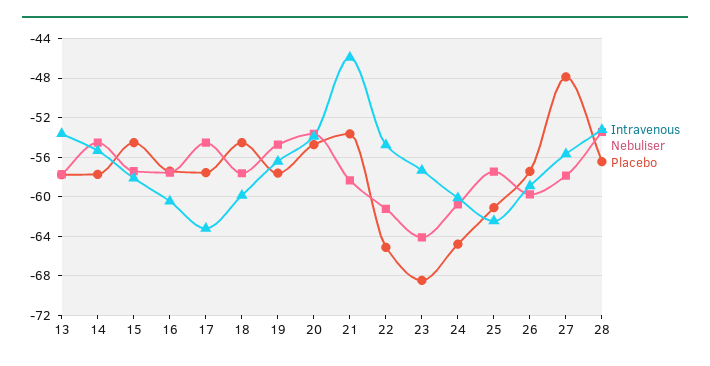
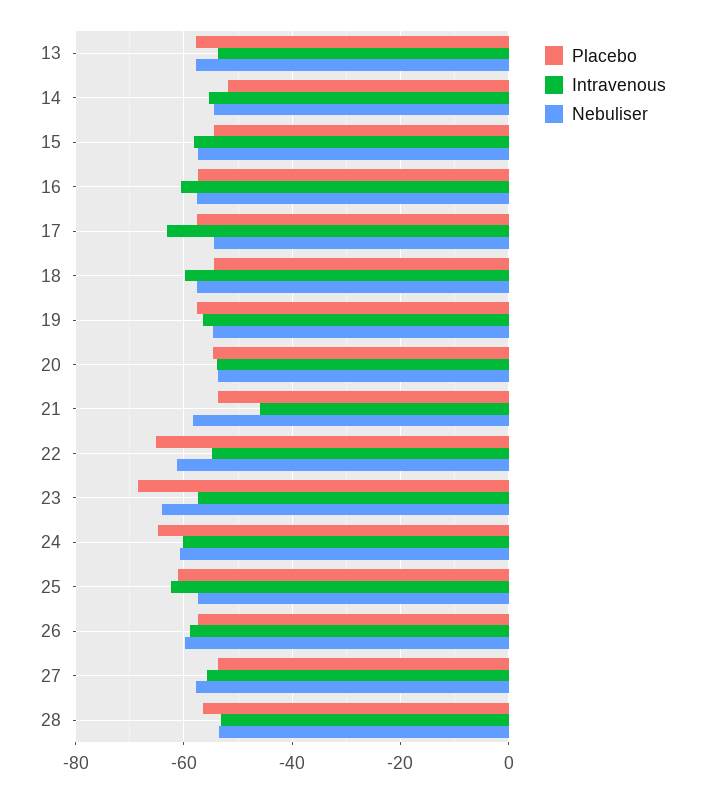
  {
    "Intravenous": {
      "13": -54,
      "14": -55,
      "15": -58,
      "16": -60,
      "17": -63,
      "18": -60,
      "19": -56,
      "20": -54,
      "21": -46,
      "22": -55,
      "23": -57,
      "24": -60,
      "25": -62,
      "26": -59,
      "27": -56,
      "28": -53
    },
    "Nebuliser": {
      "13": -58,
      "14": -55,
      "15": -57,
      "16": -58,
      "17": -55,
      "18": -58,
      "19": -55,
      "20": -54,
      "21": -58,
      "22": -61,
      "23": -64,
      "24": -61,
      "25": -57,
      "26": -60,
      "27": -58,
      "28": -53
    },
    "Placebo": {
      "13": -58,
-     "14": -58,
+     "14": -52,
      "15": -55,
      "16": -57,
      "17": -58,
      "18": -55,
      "19": -58,
      "20": -55,
      "21": -54,
      "22": -65,
      "23": -68,
      "24": -65,
      "25": -61,
      "26": -57,
-     "27": -48,
+     "27": -54,
      "28": -56
    }
  }

